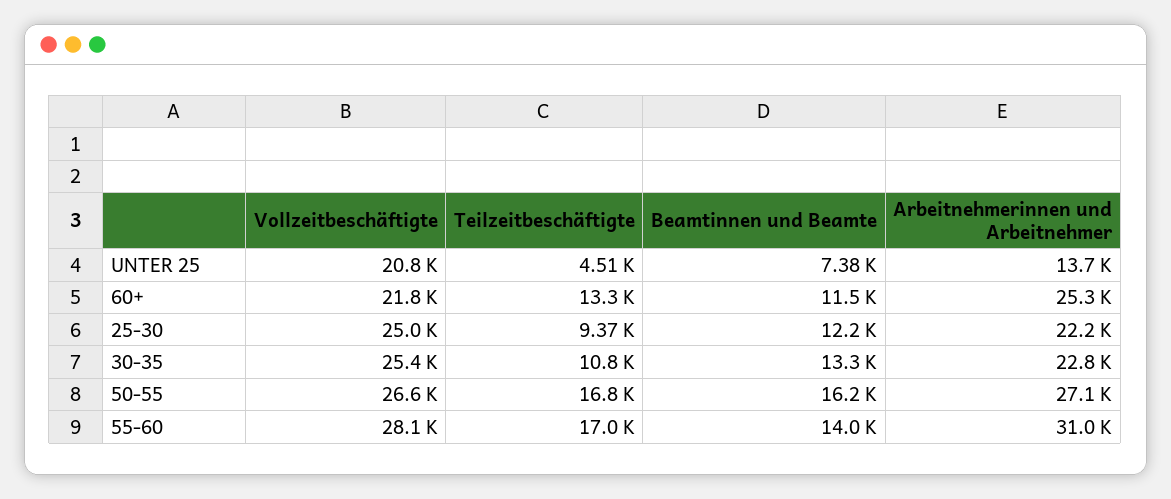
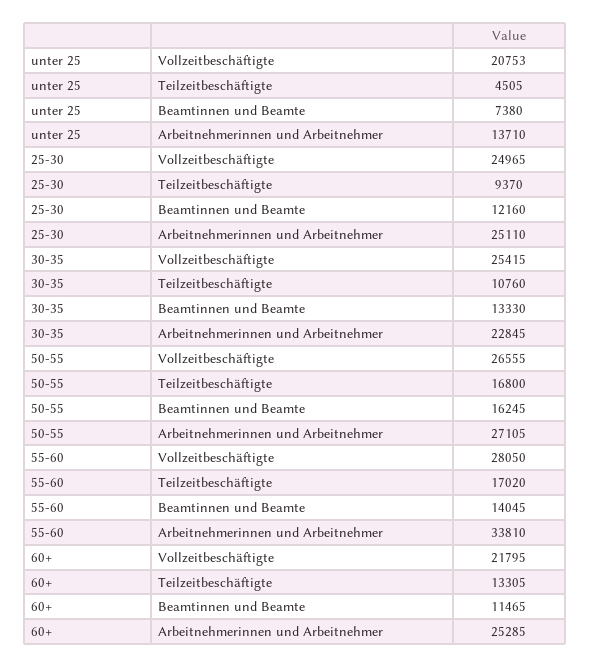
  {
    "Vollzeitbeschäftigte": {
      "UNTER 25": 20753,
      "60+": 21795,
      "25-30": 24965,
      "30-35": 25415,
      "50-55": 26555,
      "55-60": 28050
    },
    "Teilzeitbeschäftigte": {
      "UNTER 25": 4505,
      "60+": 13305,
      "25-30": 9370,
      "30-35": 10760,
      "50-55": 16800,
      "55-60": 17020
    },
    "Beamtinnen und Beamte": {
      "UNTER 25": 7380,
      "60+": 11465,
      "25-30": 12160,
      "30-35": 13330,
      "50-55": 16245,
      "55-60": 14045
    },
    "Arbeitnehmerinnen und Arbeitnehmer": {
      "UNTER 25": 13710,
      "60+": 25285,
-     "25-30": 22200,
+     "25-30": 25110,
      "30-35": 22845,
      "50-55": 27105,
-     "55-60": 31000
+     "55-60": 33810
    }
  }

